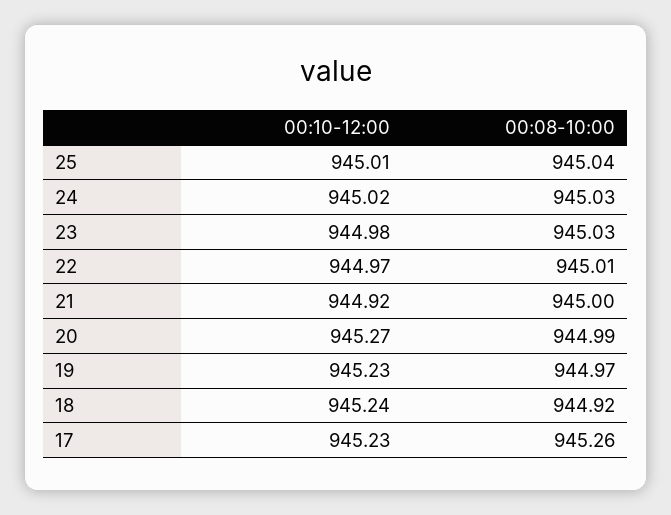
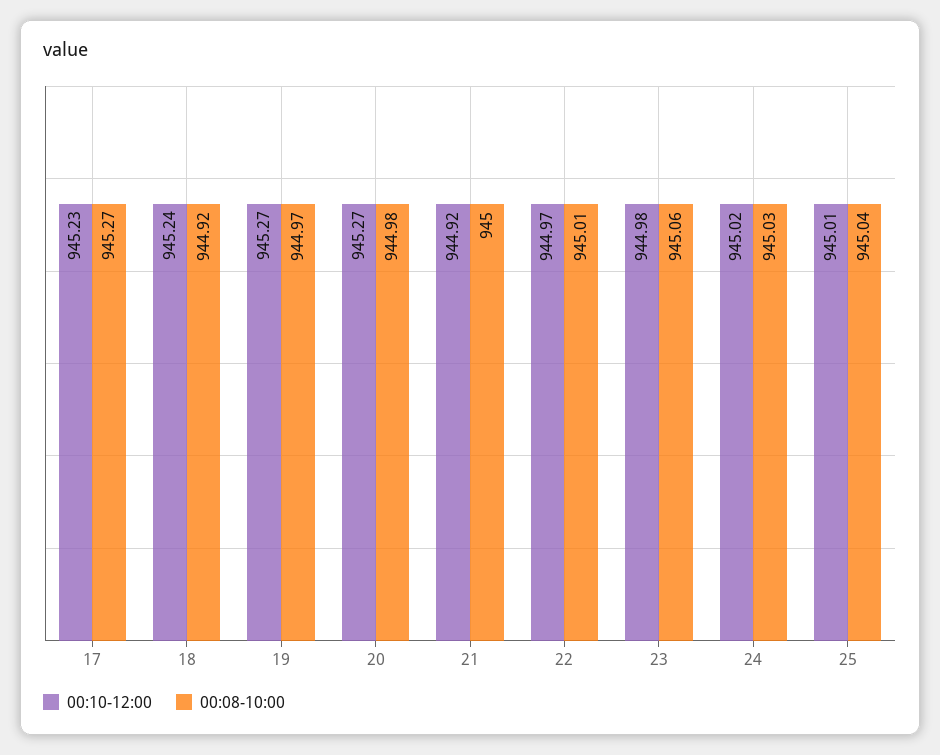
  {
    "00:10-12:00": {
      "25": 945.01,
      "24": 945.02,
      "23": 944.98,
      "22": 944.97,
      "21": 944.92,
      "20": 945.27,
-     "19": 945.23,
+     "19": 945.27,
      "18": 945.24,
      "17": 945.23
    },
    "00:08-10:00": {
      "25": 945.04,
      "24": 945.03,
-     "23": 945.03,
+     "23": 945.06,
      "22": 945.01,
      "21": 945,
-     "20": 944.99,
+     "20": 944.98,
      "19": 944.97,
      "18": 944.92,
-     "17": 945.26
+     "17": 945.27
    }
  }

